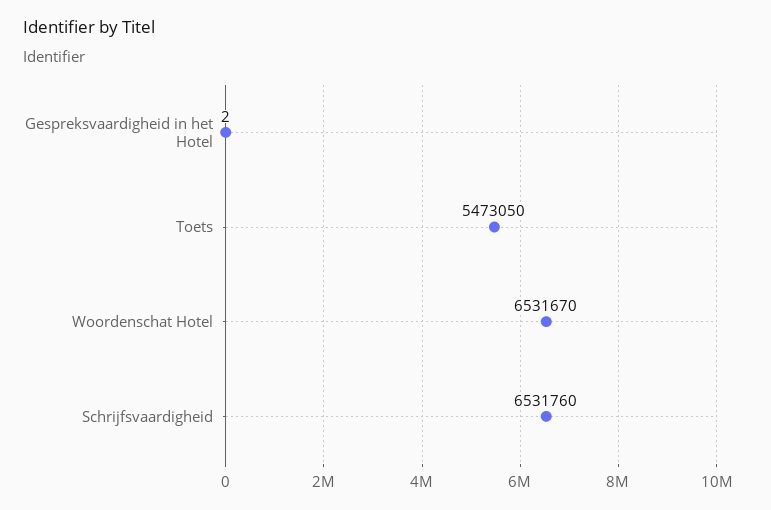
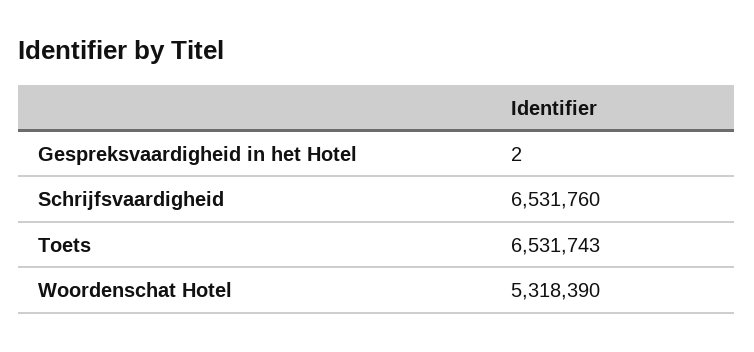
  {
    "Gespreksvaardigheid in het Hotel": 2,
-   "Toets": 5473050,
+   "Toets": 6531743,
-   "Woordenschat Hotel": 6531670,
+   "Woordenschat Hotel": 5318390,
    "Schrijfsvaardigheid": 6531760
  }

